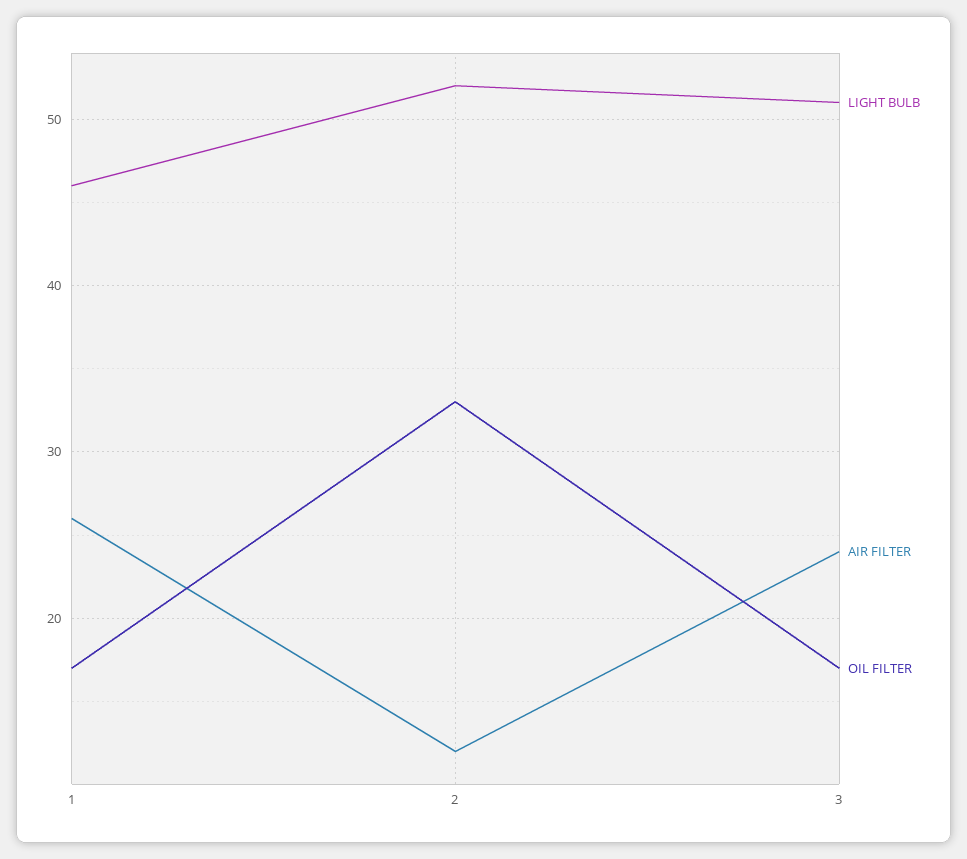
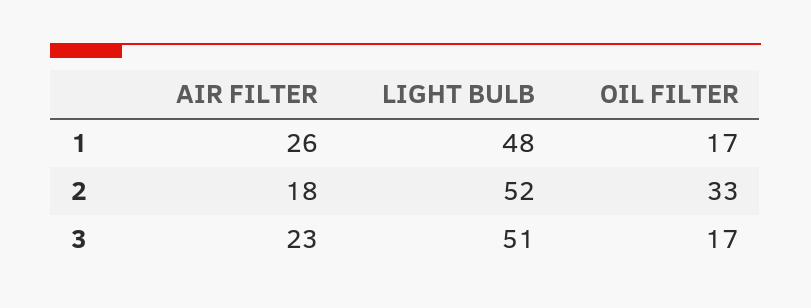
  {
    "LIGHT BULB": {
-     "1": 46,
+     "1": 48,
      "2": 52,
      "3": 51
    },
    "AIR FILTER": {
      "1": 26,
-     "2": 12,
+     "2": 18,
-     "3": 24
+     "3": 23
    },
    "OIL FILTER": {
      "1": 17,
      "2": 33,
      "3": 17
    }
  }

